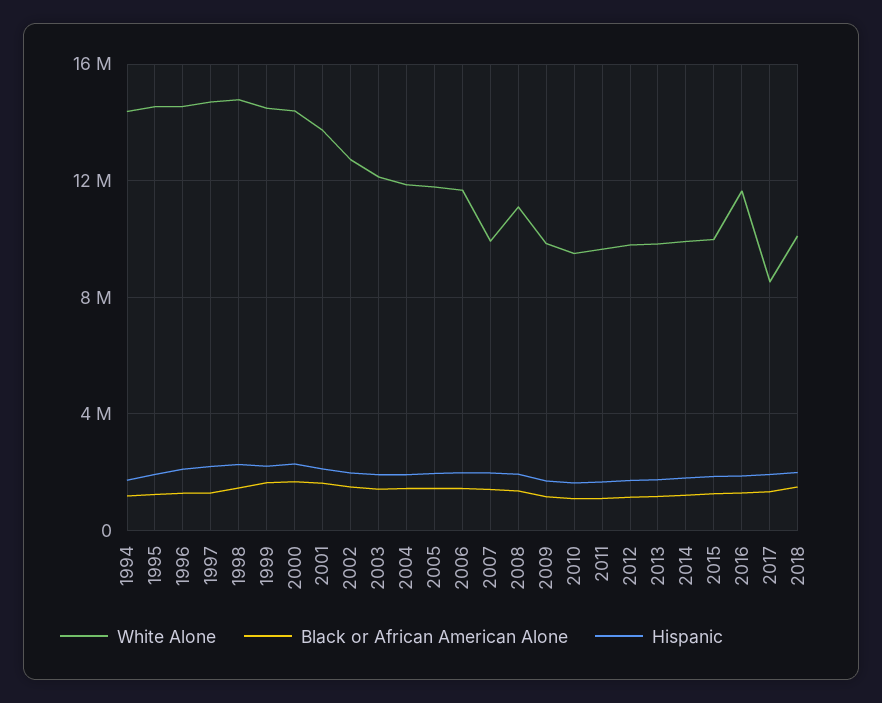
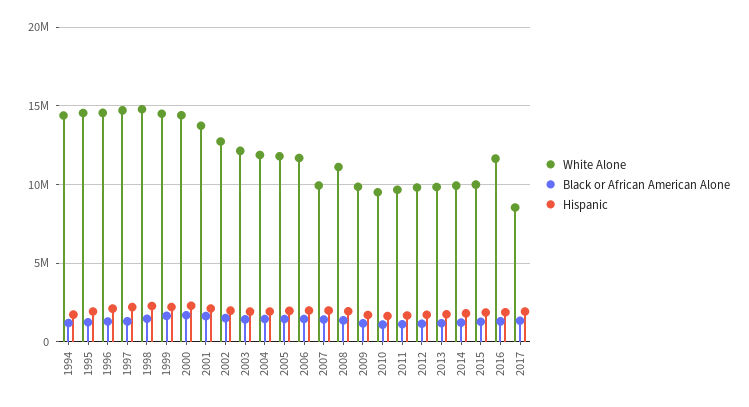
  {
    "White Alone": {
      "1994": 14500000,
      "1995": 14500000,
      "1996": 14500000,
      "1997": 14500000,
      "1998": 15000000,
      "1999": 14500000,
      "2000": 14500000,
      "2001": 13500000,
      "2002": 12500000,
      "2003": 12000000,
      "2004": 12000000,
      "2005": 12000000,
      "2006": 11500000,
      "2007": 10000000,
      "2008": 11000000,
      "2009": 10000000,
      "2010": 9500000,
      "2011": 9500000,
      "2012": 10000000,
      "2013": 10000000,
      "2014": 10000000,
      "2015": 10000000,
      "2016": 11500000,
-     "2017": 8500000,
+     "2017": 8500000
-     "2018": 10000000
    },
    "Black or African American Alone": {
      "1994": 1000000,
      "1995": 1000000,
      "1996": 1500000,
      "1997": 1500000,
      "1998": 1500000,
      "1999": 1500000,
      "2000": 1500000,
      "2001": 1500000,
      "2002": 1500000,
      "2003": 1500000,
      "2004": 1500000,
      "2005": 1500000,
      "2006": 1500000,
      "2007": 1500000,
      "2008": 1500000,
      "2009": 1000000,
      "2010": 1000000,
      "2011": 1000000,
      "2012": 1000000,
      "2013": 1000000,
      "2014": 1000000,
      "2015": 1500000,
      "2016": 1500000,
-     "2017": 1500000,
+     "2017": 1500000
-     "2018": 1500000
    },
    "Hispanic": {
      "1994": 1500000,
      "1995": 2000000,
      "1996": 2000000,
      "1997": 2000000,
      "1998": 2500000,
      "1999": 2000000,
      "2000": 2500000,
      "2001": 2000000,
      "2002": 2000000,
      "2003": 2000000,
      "2004": 2000000,
      "2005": 2000000,
      "2006": 2000000,
      "2007": 2000000,
      "2008": 2000000,
      "2009": 1500000,
      "2010": 1500000,
      "2011": 1500000,
      "2012": 1500000,
      "2013": 1500000,
      "2014": 2000000,
      "2015": 2000000,
      "2016": 2000000,
-     "2017": 2000000,
+     "2017": 2000000
-     "2018": 2000000
    }
  }

